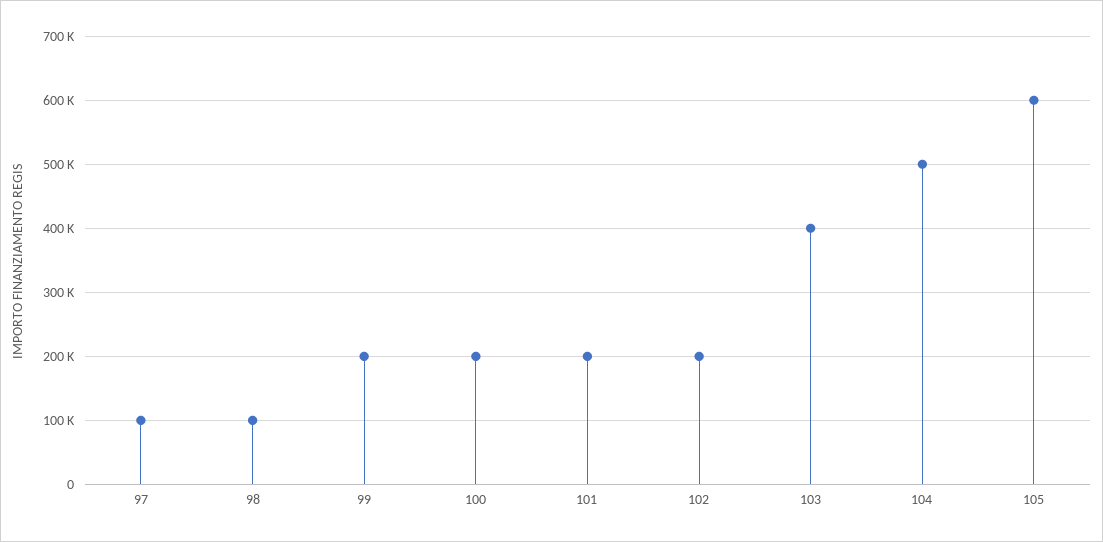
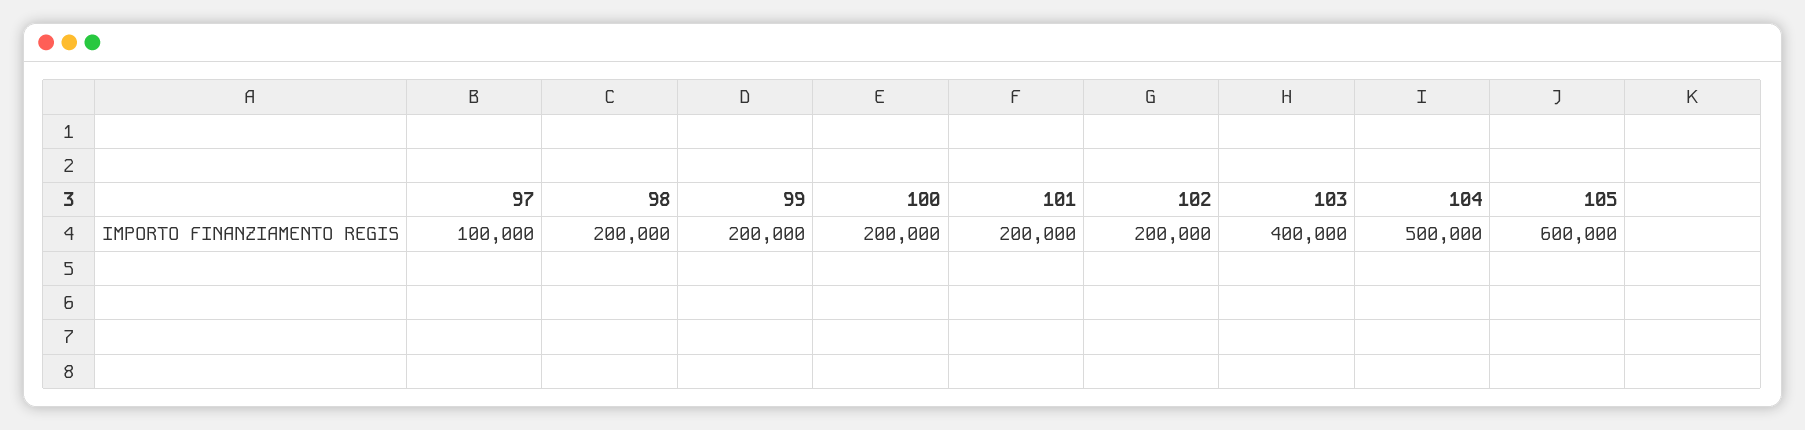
  {
    "97": 100000,
-   "98": 100000,
+   "98": 200000,
    "99": 200000,
    "100": 200000,
    "101": 200000,
    "102": 200000,
    "103": 400000,
    "104": 500000,
    "105": 600000
  }

